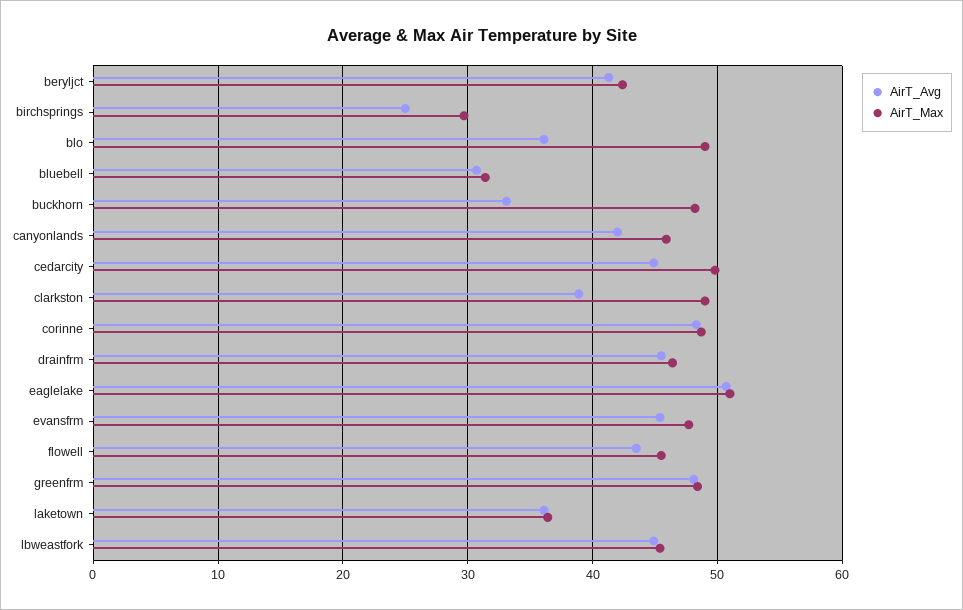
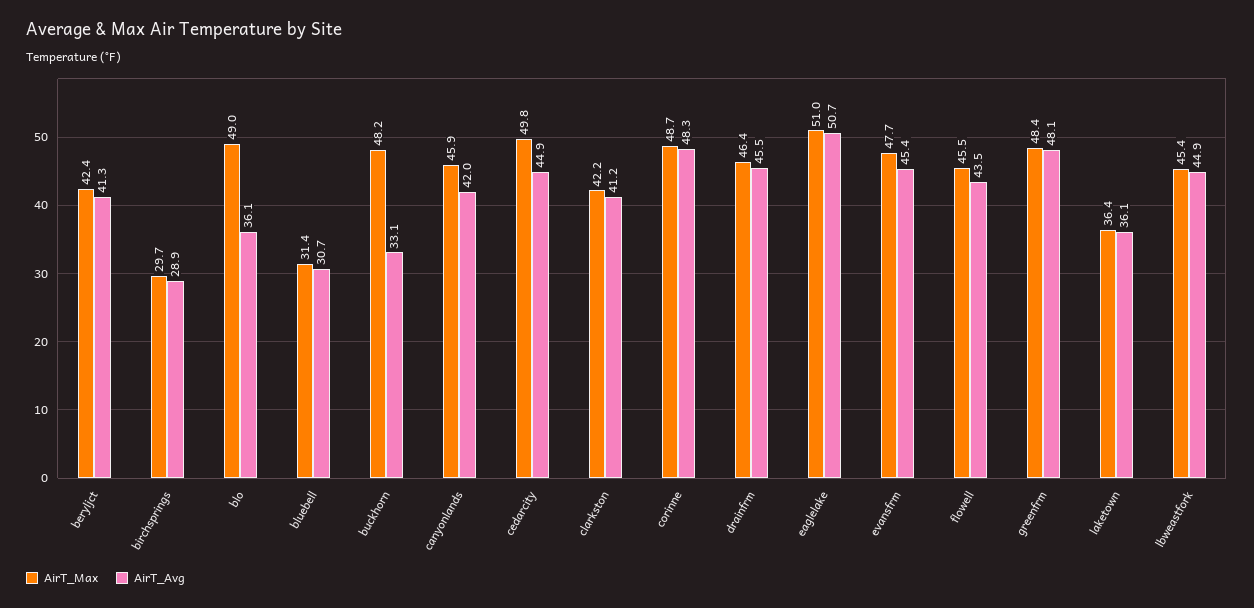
  {
    "AirT_Avg": {
      "beryljct": 41.3,
-     "birchsprings": 25,
+     "birchsprings": 28.9,
      "blo": 36.1,
      "bluebell": 30.7,
      "buckhorn": 33.1,
      "canyonlands": 42,
      "cedarcity": 44.9,
-     "clarkston": 39,
+     "clarkston": 41.2,
      "corinne": 48.3,
      "drainfrm": 45.5,
      "eaglelake": 50.7,
      "evansfrm": 45.4,
      "flowell": 43.5,
      "greenfrm": 48.1,
      "laketown": 36.1,
      "lbweastfork": 44.9
    },
    "AirT_Max": {
      "beryljct": 42.4,
      "birchsprings": 29.7,
      "blo": 49,
      "bluebell": 31.4,
      "buckhorn": 48.2,
      "canyonlands": 45.9,
      "cedarcity": 49.8,
-     "clarkston": 49,
+     "clarkston": 42.2,
      "corinne": 48.7,
      "drainfrm": 46.4,
      "eaglelake": 51,
      "evansfrm": 47.7,
      "flowell": 45.5,
      "greenfrm": 48.4,
      "laketown": 36.4,
      "lbweastfork": 45.4
    }
  }

